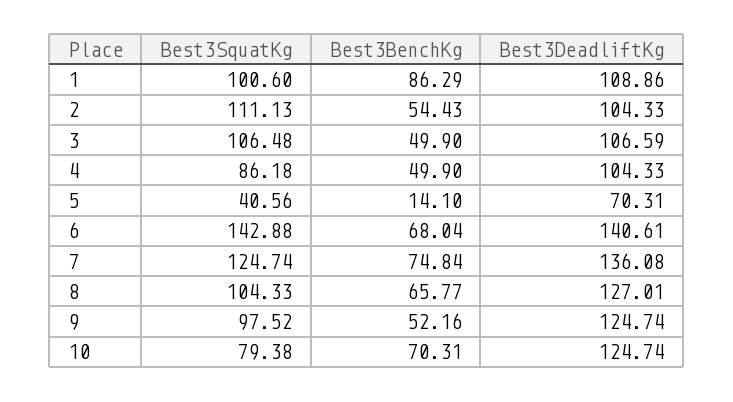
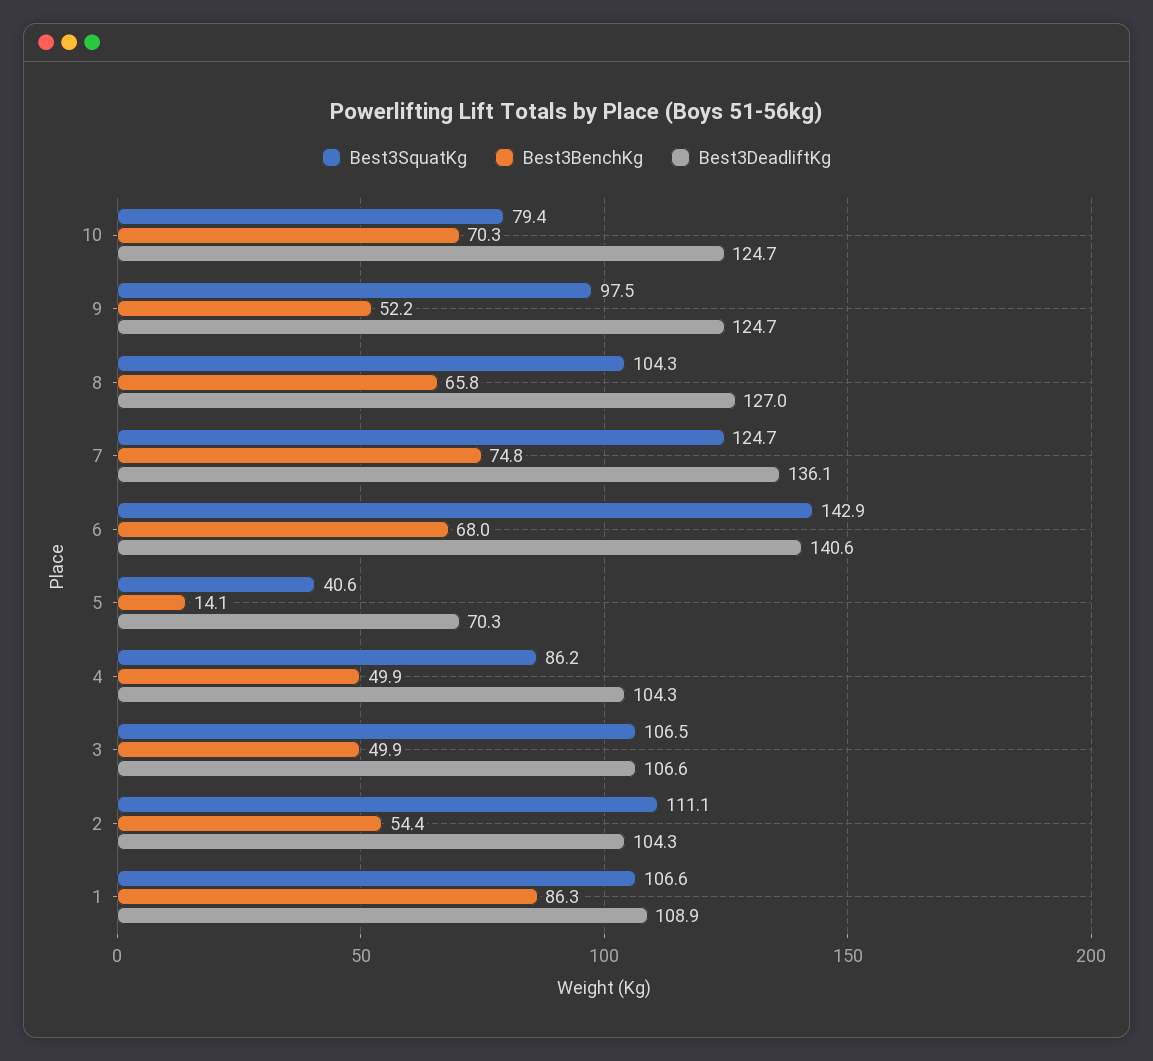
  {
    "Best3SquatKg": {
-     "1": 100.6,
+     "1": 106.6,
      "2": 111.13,
      "3": 106.48,
      "4": 86.18,
      "5": 40.56,
      "6": 142.88,
      "7": 124.74,
      "8": 104.33,
      "9": 97.52,
      "10": 79.38
    },
    "Best3BenchKg": {
      "1": 86.29,
      "2": 54.43,
      "3": 49.9,
      "4": 49.9,
      "5": 14.1,
      "6": 68.04,
      "7": 74.84,
      "8": 65.77,
      "9": 52.16,
      "10": 70.31
    },
    "Best3DeadliftKg": {
      "1": 108.86,
      "2": 104.33,
      "3": 106.59,
      "4": 104.33,
      "5": 70.31,
      "6": 140.61,
      "7": 136.08,
      "8": 127.01,
      "9": 124.74,
      "10": 124.74
    }
  }

